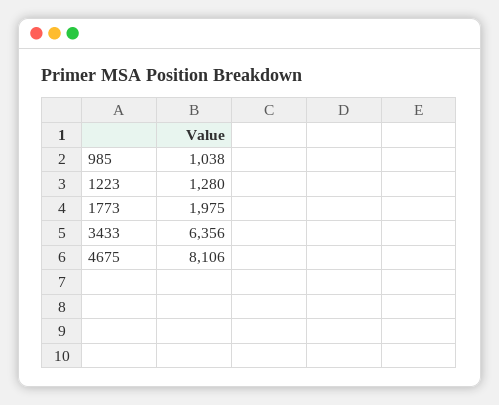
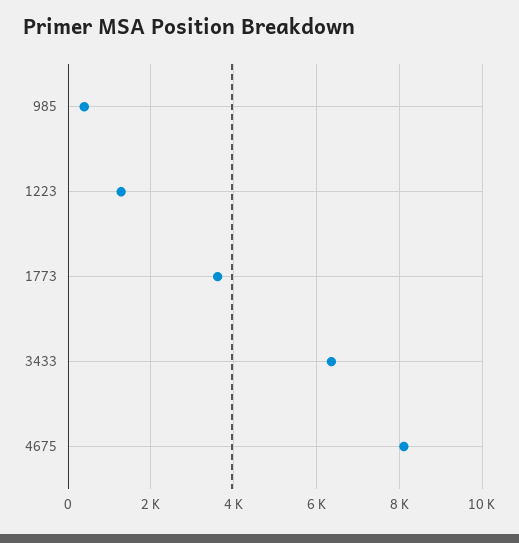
  {
-   "985": 1038,
+   "985": 400,
    "1223": 1280,
-   "1773": 1975,
+   "1773": 3600,
    "3433": 6356,
    "4675": 8106
  }

